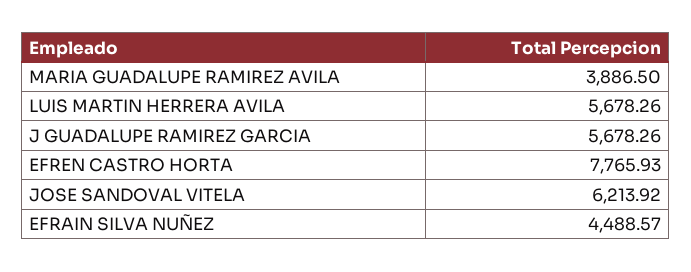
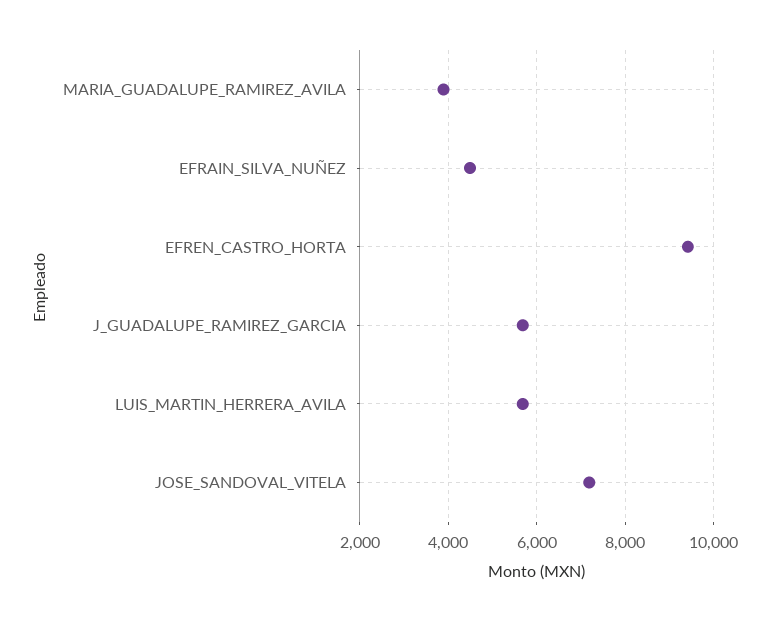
  {
    "MARIA GUADALUPE RAMIREZ AVILA": 3886.5,
    "LUIS MARTIN HERRERA AVILA": 5678.26,
    "J GUADALUPE RAMIREZ GARCIA": 5678.26,
-   "EFREN CASTRO HORTA": 7765.93,
+   "EFREN CASTRO HORTA": 9400,
-   "JOSE SANDOVAL VITELA": 6213.92,
+   "JOSE SANDOVAL VITELA": 7200,
    "EFRAIN SILVA NUÑEZ": 4488.57
  }

